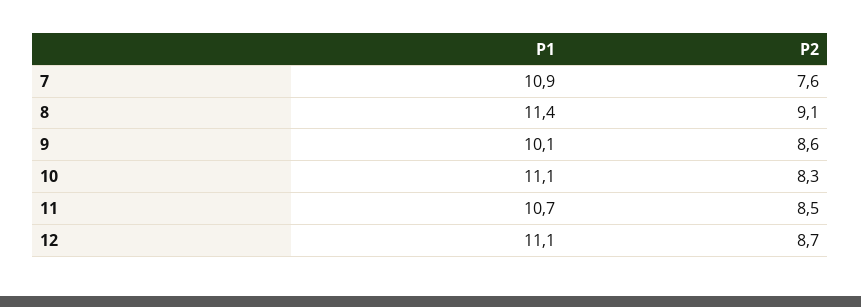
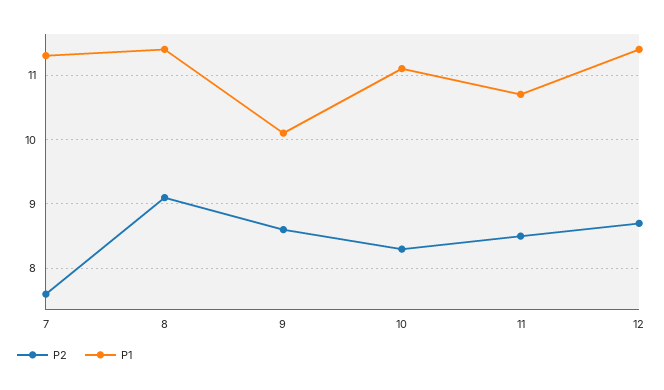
  {
    "P1": {
-     "7": 10.9,
+     "7": 11.3,
      "8": 11.4,
      "9": 10.1,
      "10": 11.1,
      "11": 10.7,
-     "12": 11.1
+     "12": 11.4
    },
    "P2": {
      "7": 7.6,
      "8": 9.1,
      "9": 8.6,
      "10": 8.3,
      "11": 8.5,
      "12": 8.7
    }
  }

